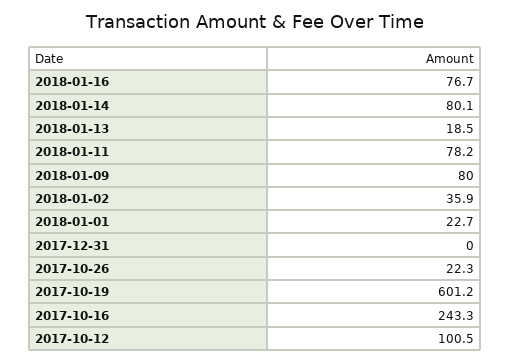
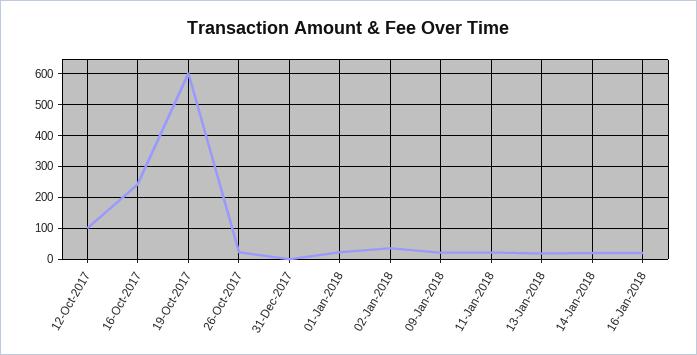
  {
-   "2018-01-16": 76.7,
+   "2018-01-16": 20,
-   "2018-01-14": 80.1,
+   "2018-01-14": 20,
    "2018-01-13": 18.5,
-   "2018-01-11": 78.2,
+   "2018-01-11": 20,
-   "2018-01-09": 80,
+   "2018-01-09": 20,
    "2018-01-02": 35.9,
    "2018-01-01": 22.7,
    "2017-12-31": 0,
    "2017-10-26": 22.3,
    "2017-10-19": 601.2,
    "2017-10-16": 243.3,
    "2017-10-12": 100.5
  }

